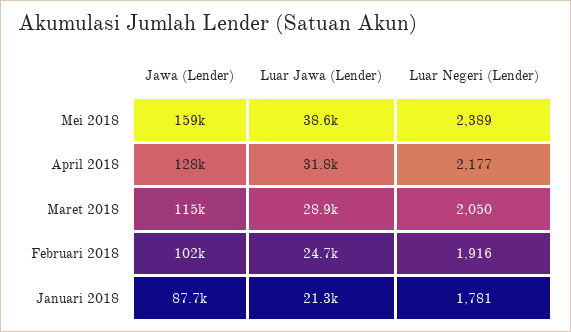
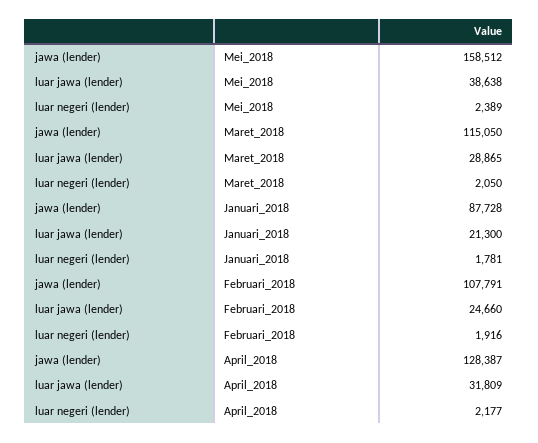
  {
    "Jawa (Lender)": {
      "Mei 2018": 158512,
      "April 2018": 128387,
      "Maret 2018": 115050,
-     "Februari 2018": 102000,
+     "Februari 2018": 107791,
      "Januari 2018": 87728
    },
    "Luar Jawa (Lender)": {
      "Mei 2018": 38638,
      "April 2018": 31809,
      "Maret 2018": 28865,
      "Februari 2018": 24660,
      "Januari 2018": 21300
    },
    "Luar Negeri (Lender)": {
      "Mei 2018": 2389,
      "April 2018": 2177,
      "Maret 2018": 2050,
      "Februari 2018": 1916,
      "Januari 2018": 1781
    }
  }

